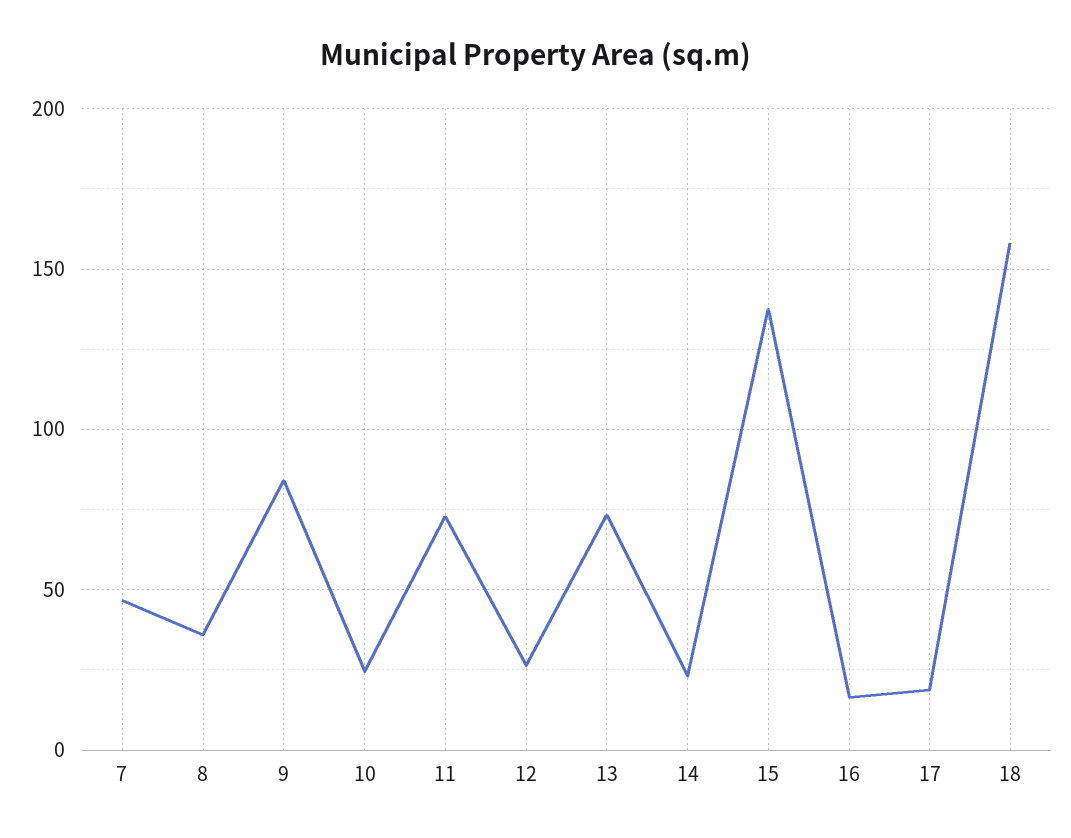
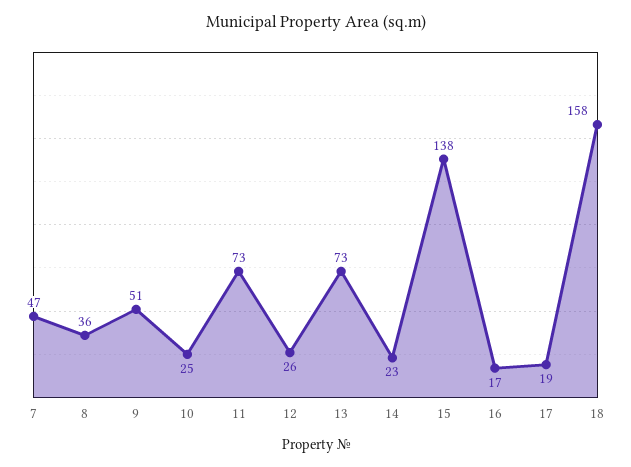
  {
    "7": 47,
    "8": 36,
-   "9": 85,
+   "9": 51,
    "10": 25,
    "11": 73,
    "12": 26,
    "13": 73,
    "14": 23,
    "15": 138,
    "16": 17,
    "17": 19,
    "18": 158
  }

